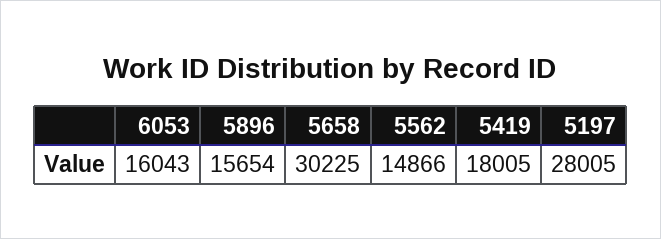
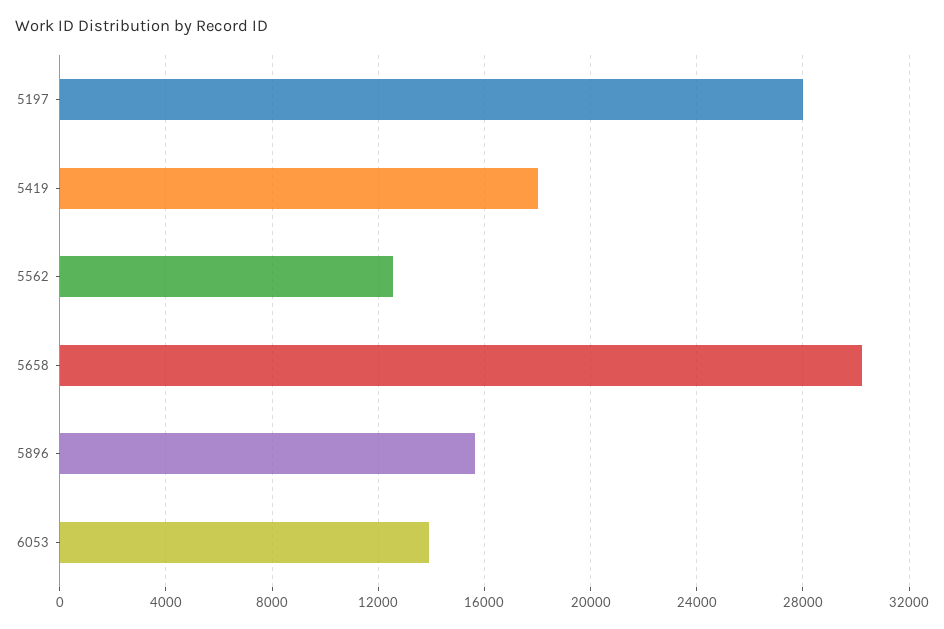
  {
-   "6053": 16043,
+   "6053": 14000,
    "5896": 15654,
    "5658": 30225,
-   "5562": 14866,
+   "5562": 12500,
    "5419": 18005,
    "5197": 28005
  }

